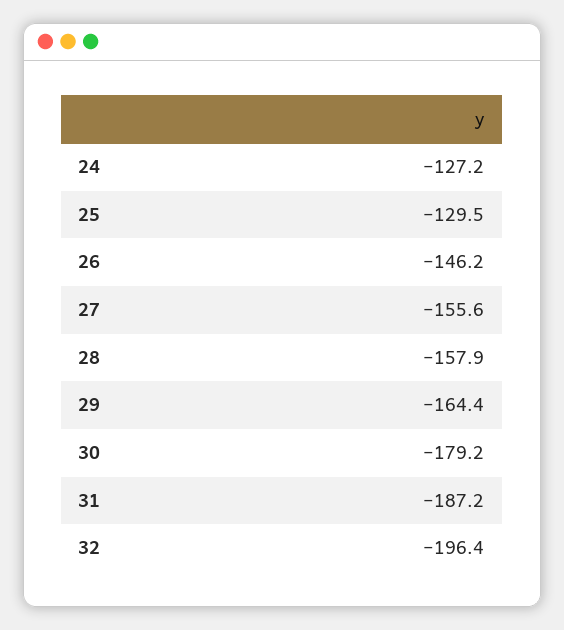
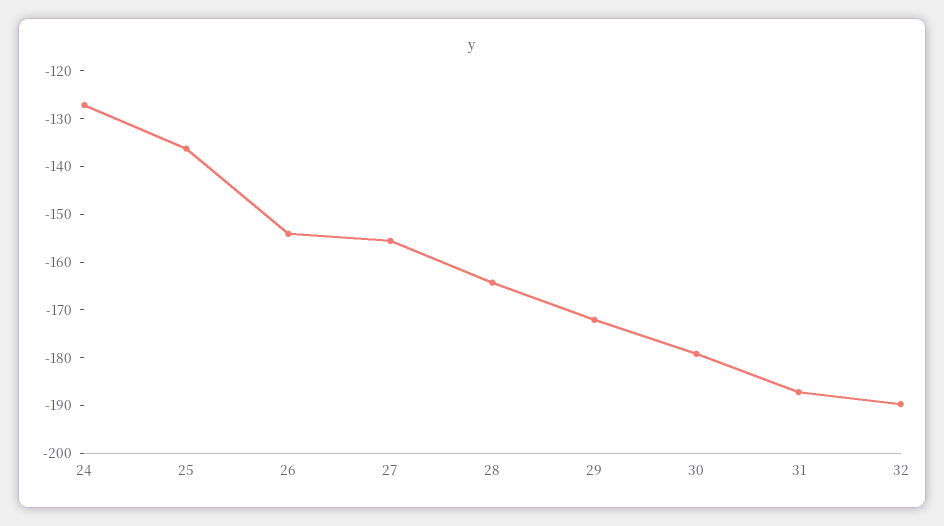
  {
    "24": -127.2,
-   "25": -129.5,
+   "25": -136,
-   "26": -146.2,
+   "26": -154,
    "27": -155.6,
-   "28": -157.9,
+   "28": -164,
-   "29": -164.4,
+   "29": -172,
    "30": -179.2,
    "31": -187.2,
-   "32": -196.4
+   "32": -190
  }

